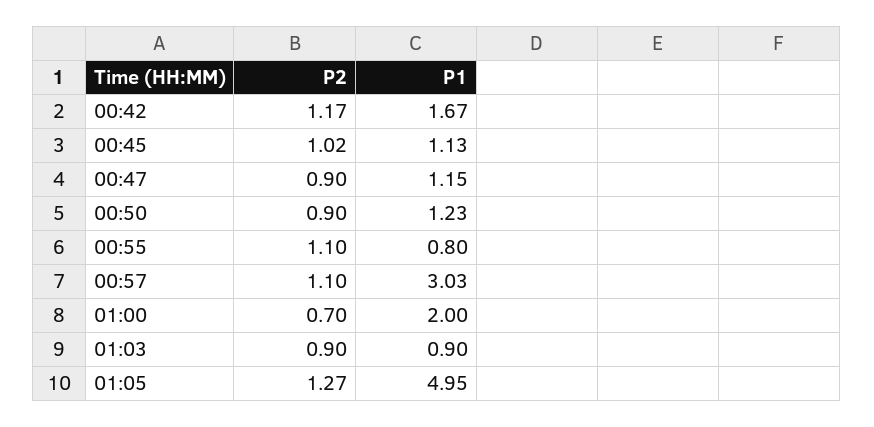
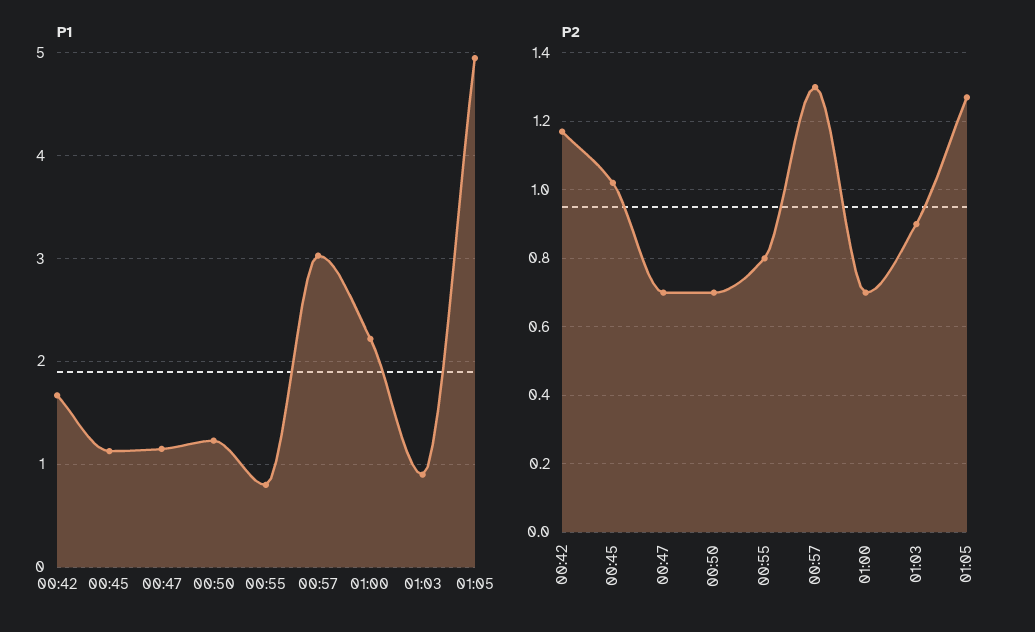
  {
    "P2": {
      "00:42": 1.17,
      "00:45": 1.02,
-     "00:47": 0.9,
+     "00:47": 0.7,
-     "00:50": 0.9,
+     "00:50": 0.7,
-     "00:55": 1.1,
+     "00:55": 0.8,
-     "00:57": 1.1,
+     "00:57": 1.3,
      "01:00": 0.7,
      "01:03": 0.9,
      "01:05": 1.27
    },
    "P1": {
      "00:42": 1.67,
      "00:45": 1.13,
      "00:47": 1.15,
      "00:50": 1.23,
      "00:55": 0.8,
      "00:57": 3.03,
-     "01:00": 2,
+     "01:00": 2.2,
      "01:03": 0.9,
      "01:05": 4.95
    }
  }

